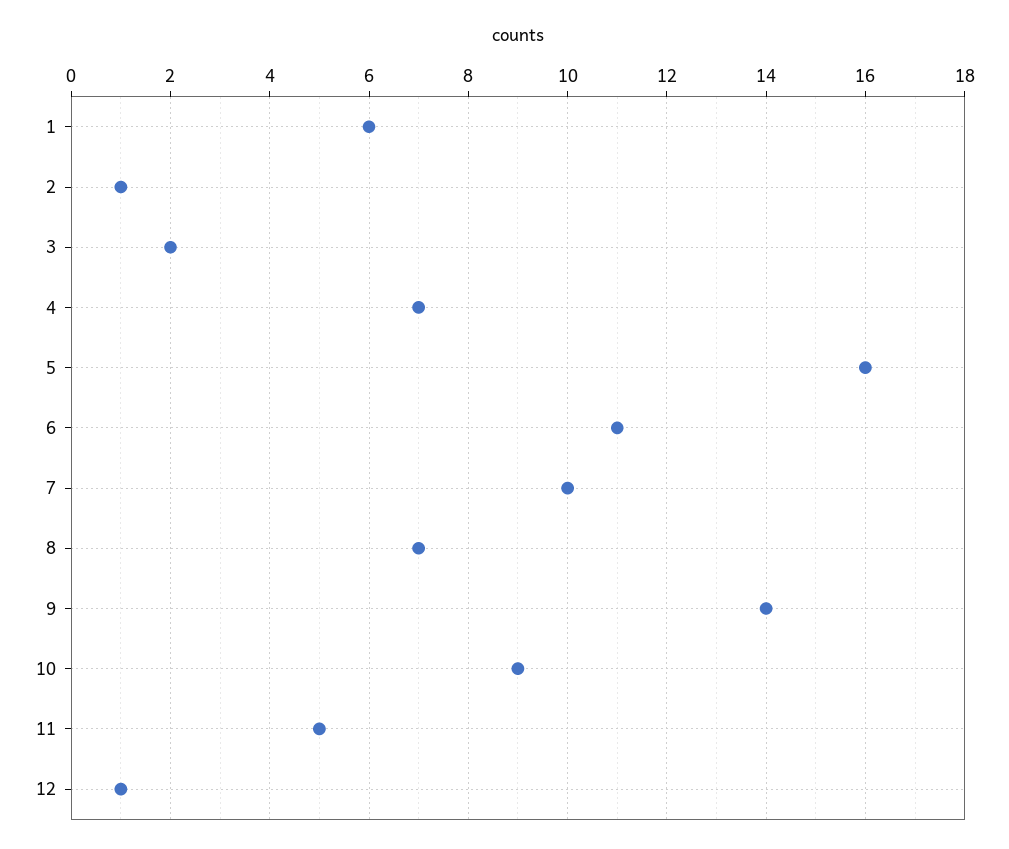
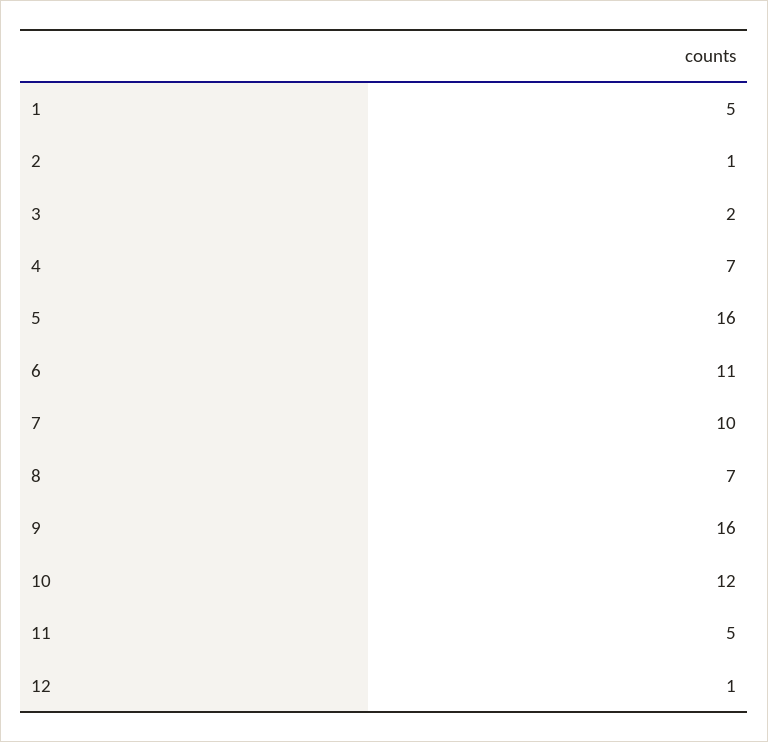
  {
-   "1": 6,
+   "1": 5,
    "2": 1,
    "3": 2,
    "4": 7,
    "5": 16,
    "6": 11,
    "7": 10,
    "8": 7,
-   "9": 14,
+   "9": 16,
-   "10": 9,
+   "10": 12,
    "11": 5,
    "12": 1
  }

